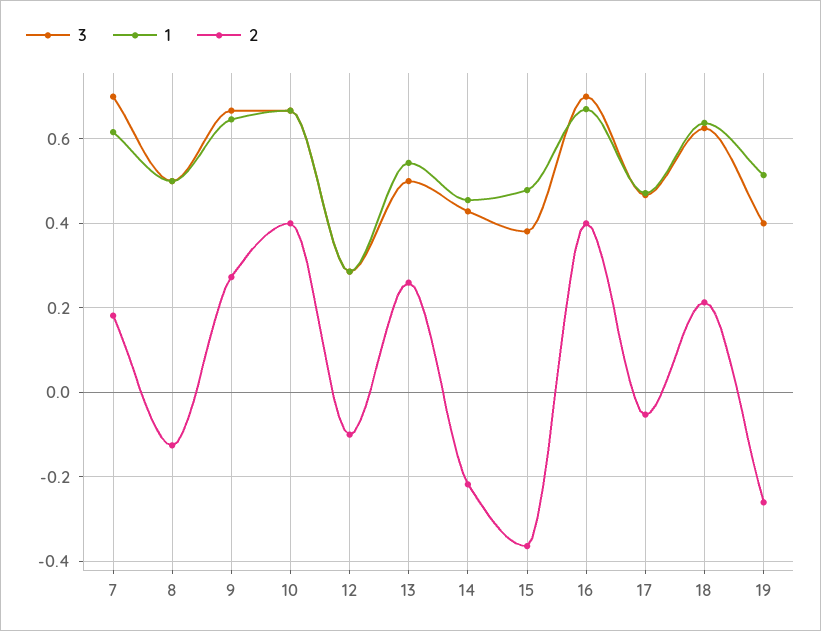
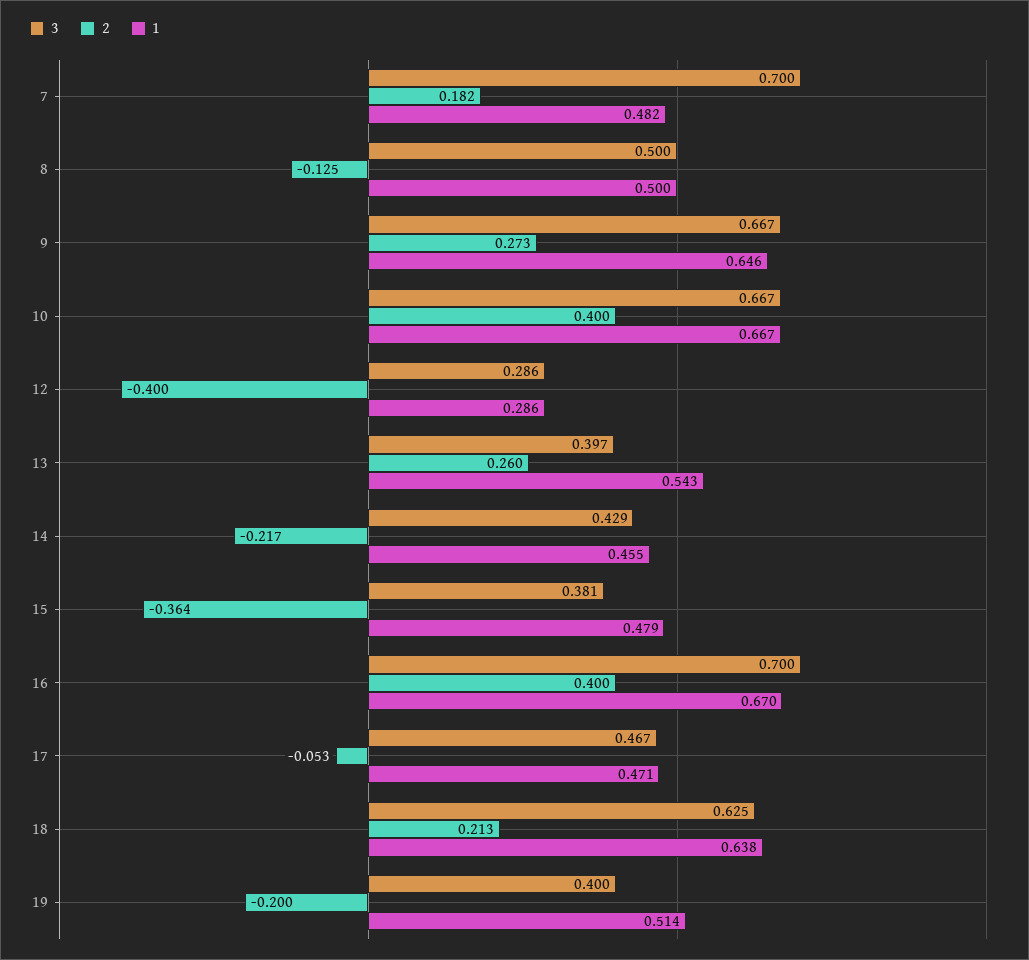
  {
    "3": {
      "7": 0.7,
      "8": 0.5,
      "9": 0.667,
      "10": 0.667,
      "12": 0.286,
-     "13": 0.5,
+     "13": 0.397,
      "14": 0.429,
      "15": 0.381,
      "16": 0.7,
      "17": 0.467,
      "18": 0.625,
      "19": 0.4
    },
    "1": {
-     "7": 0.62,
+     "7": 0.482,
      "8": 0.5,
      "9": 0.646,
      "10": 0.667,
      "12": 0.286,
      "13": 0.543,
      "14": 0.455,
      "15": 0.479,
      "16": 0.67,
      "17": 0.471,
      "18": 0.638,
      "19": 0.514
    },
    "2": {
      "7": 0.182,
      "8": -0.125,
      "9": 0.273,
      "10": 0.4,
-     "12": -0.1,
+     "12": -0.4,
      "13": 0.26,
      "14": -0.217,
      "15": -0.364,
      "16": 0.4,
      "17": -0.053,
      "18": 0.213,
-     "19": -0.26
+     "19": -0.2
    }
  }

